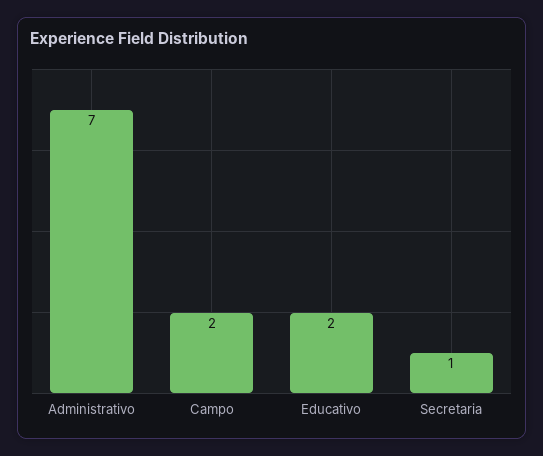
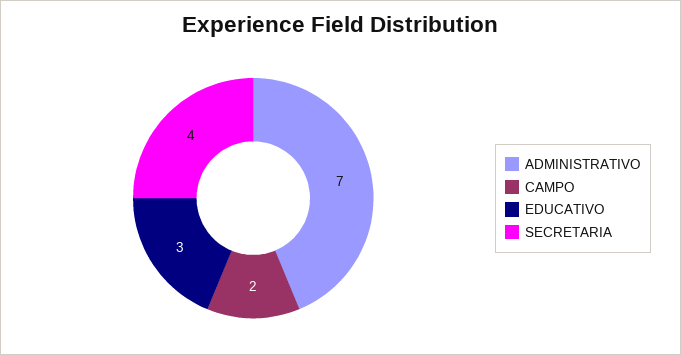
  {
    "Administrativo": 7,
    "Campo": 2,
-   "Educativo": 2,
+   "Educativo": 3,
-   "Secretaria": 1
+   "Secretaria": 4
  }

